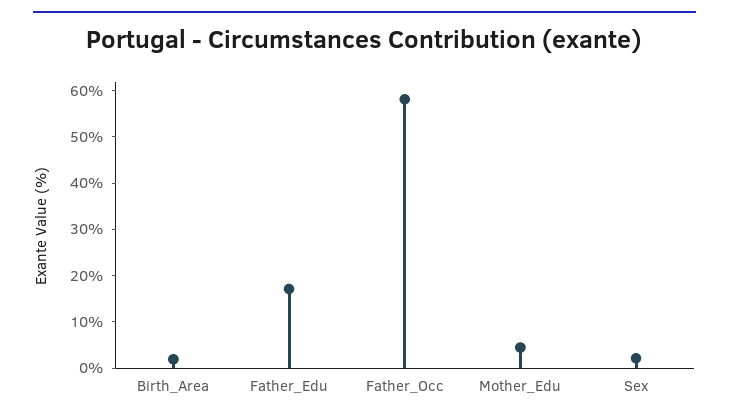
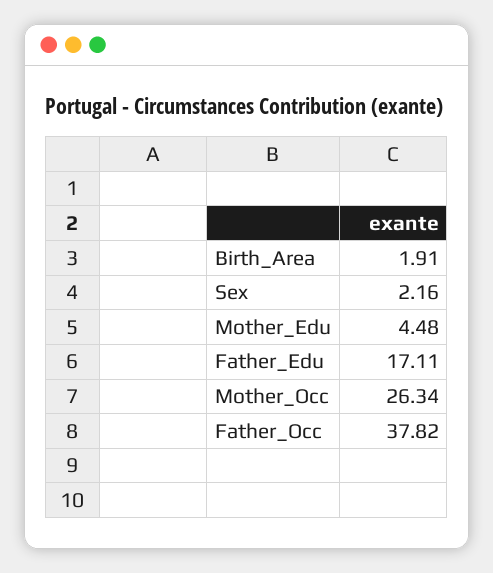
  {
    "Birth_Area": 1.91,
    "Father_Edu": 17.11,
-   "Father_Occ": 58,
+   "Father_Occ": 37.82,
    "Mother_Edu": 4.48,
-   "Sex": 2.16
+   "Sex": 2.16,
+   "Mother_Occ": 26.34
  }

